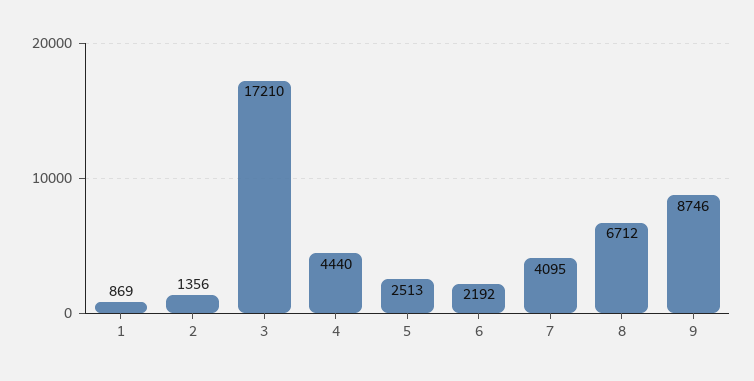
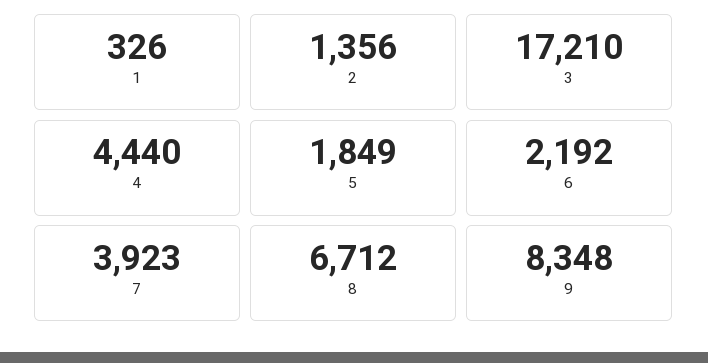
  {
-   "1": 869,
+   "1": 326,
    "2": 1356,
    "3": 17210,
    "4": 4440,
-   "5": 2513,
+   "5": 1849,
    "6": 2192,
-   "7": 4095,
+   "7": 3923,
    "8": 6712,
-   "9": 8746
+   "9": 8348
  }

